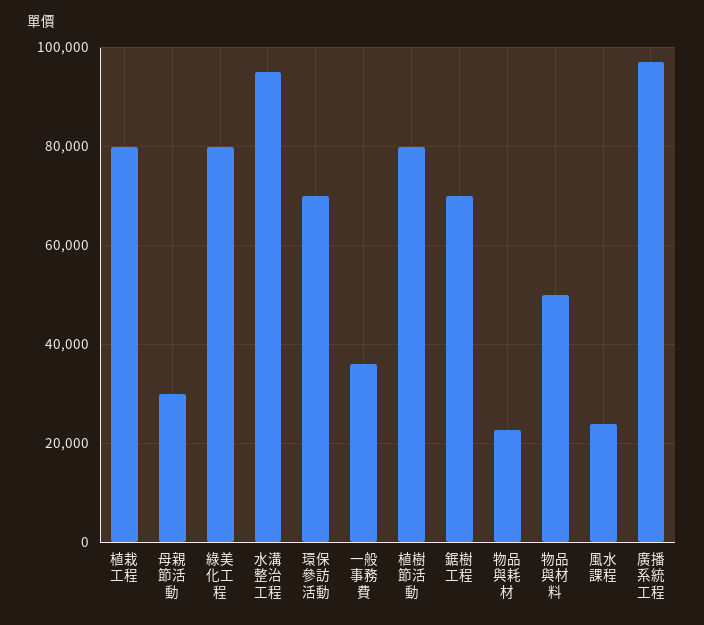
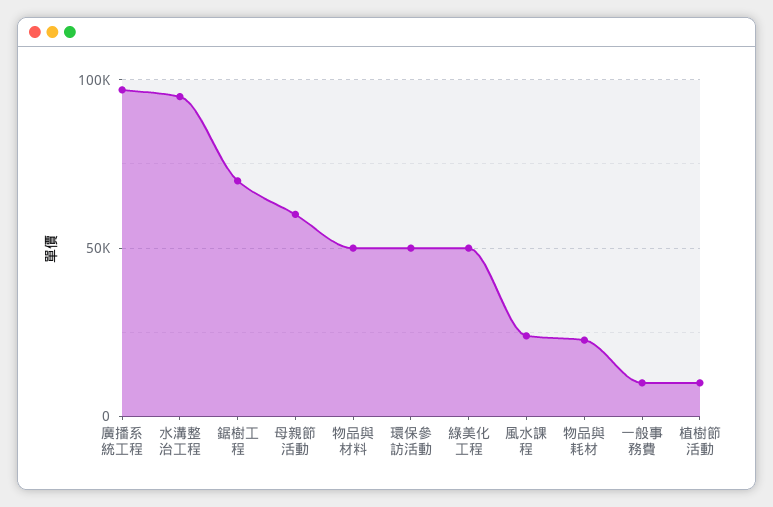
  {
-   "植栽工程": 80000,
-   "母親節活動": 30000,
+   "母親節活動": 60000,
-   "綠美化工程": 80000,
+   "綠美化工程": 50000,
    "水溝整治工程": 96000,
-   "環保參訪活動": 70000,
+   "環保參訪活動": 50000,
-   "一般事務費": 36000,
+   "一般事務費": 10000,
-   "植樹節活動": 80000,
+   "植樹節活動": 10000,
    "鋸樹工程": 70000,
    "物品與耗材": 22000,
    "物品與材料": 50000,
    "風水課程": 24000,
    "廣播系統工程": 98000
  }

